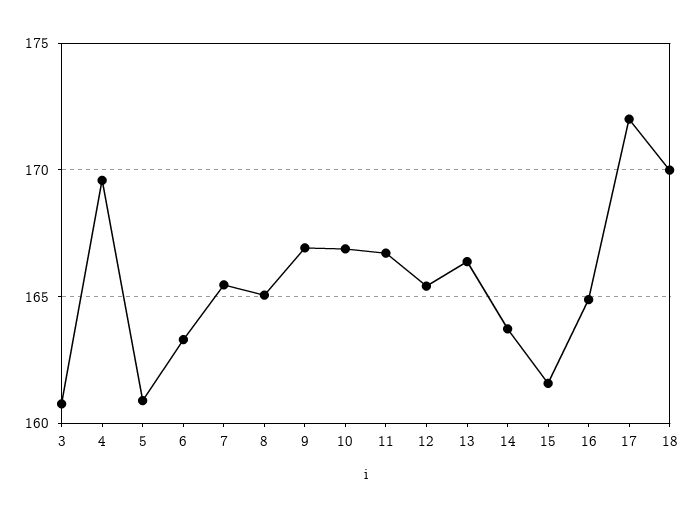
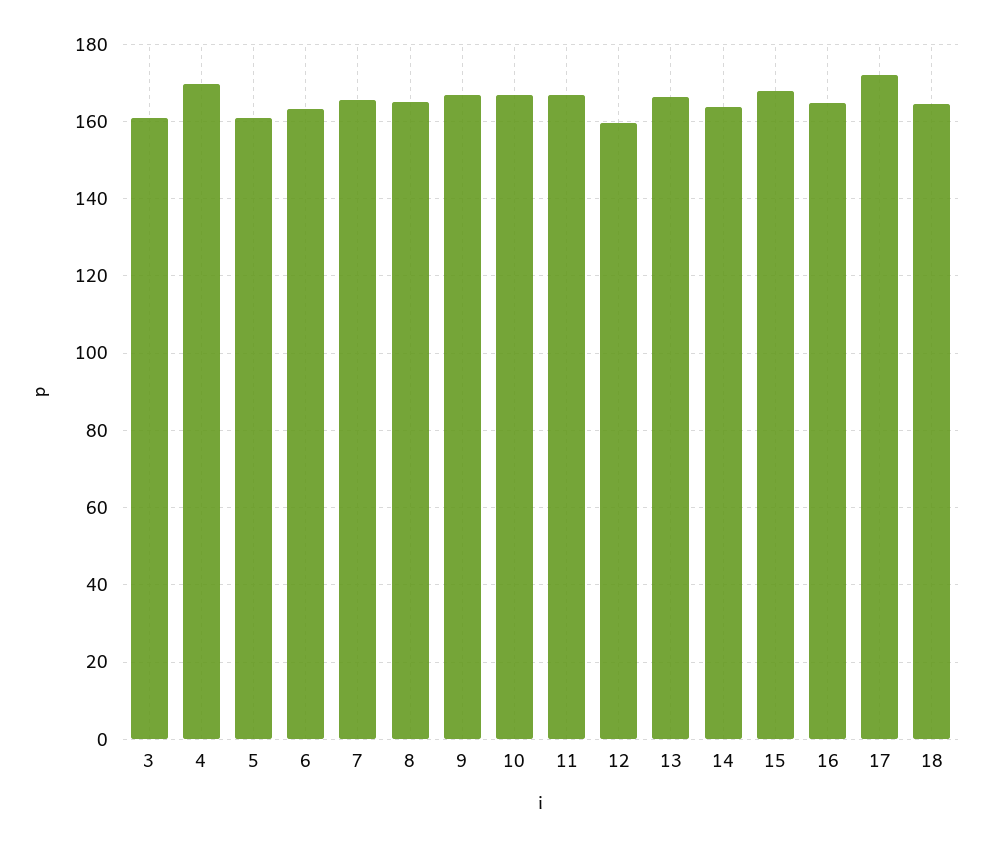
  {
    "3": 161,
    "4": 169.5,
    "5": 161,
    "6": 163.5,
    "7": 165.5,
    "8": 165,
    "9": 167,
    "10": 167,
    "11": 166.5,
-   "12": 165.5,
+   "12": 160,
    "13": 166.5,
    "14": 163.5,
-   "15": 161.5,
+   "15": 168,
    "16": 165,
    "17": 172,
-   "18": 170
+   "18": 164
  }

